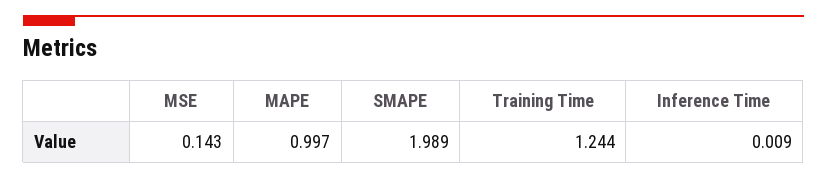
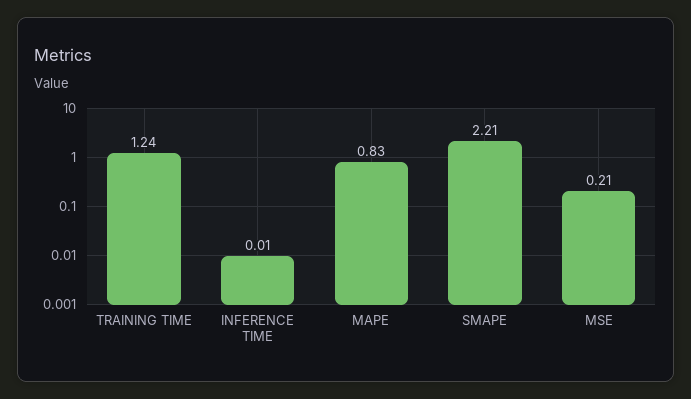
  {
-   "MSE": 0.143,
+   "MSE": 0.21,
-   "MAPE": 0.997,
+   "MAPE": 0.83,
-   "SMAPE": 1.989,
+   "SMAPE": 2.21,
    "Training Time": 1.244,
    "Inference Time": 0.009
  }

